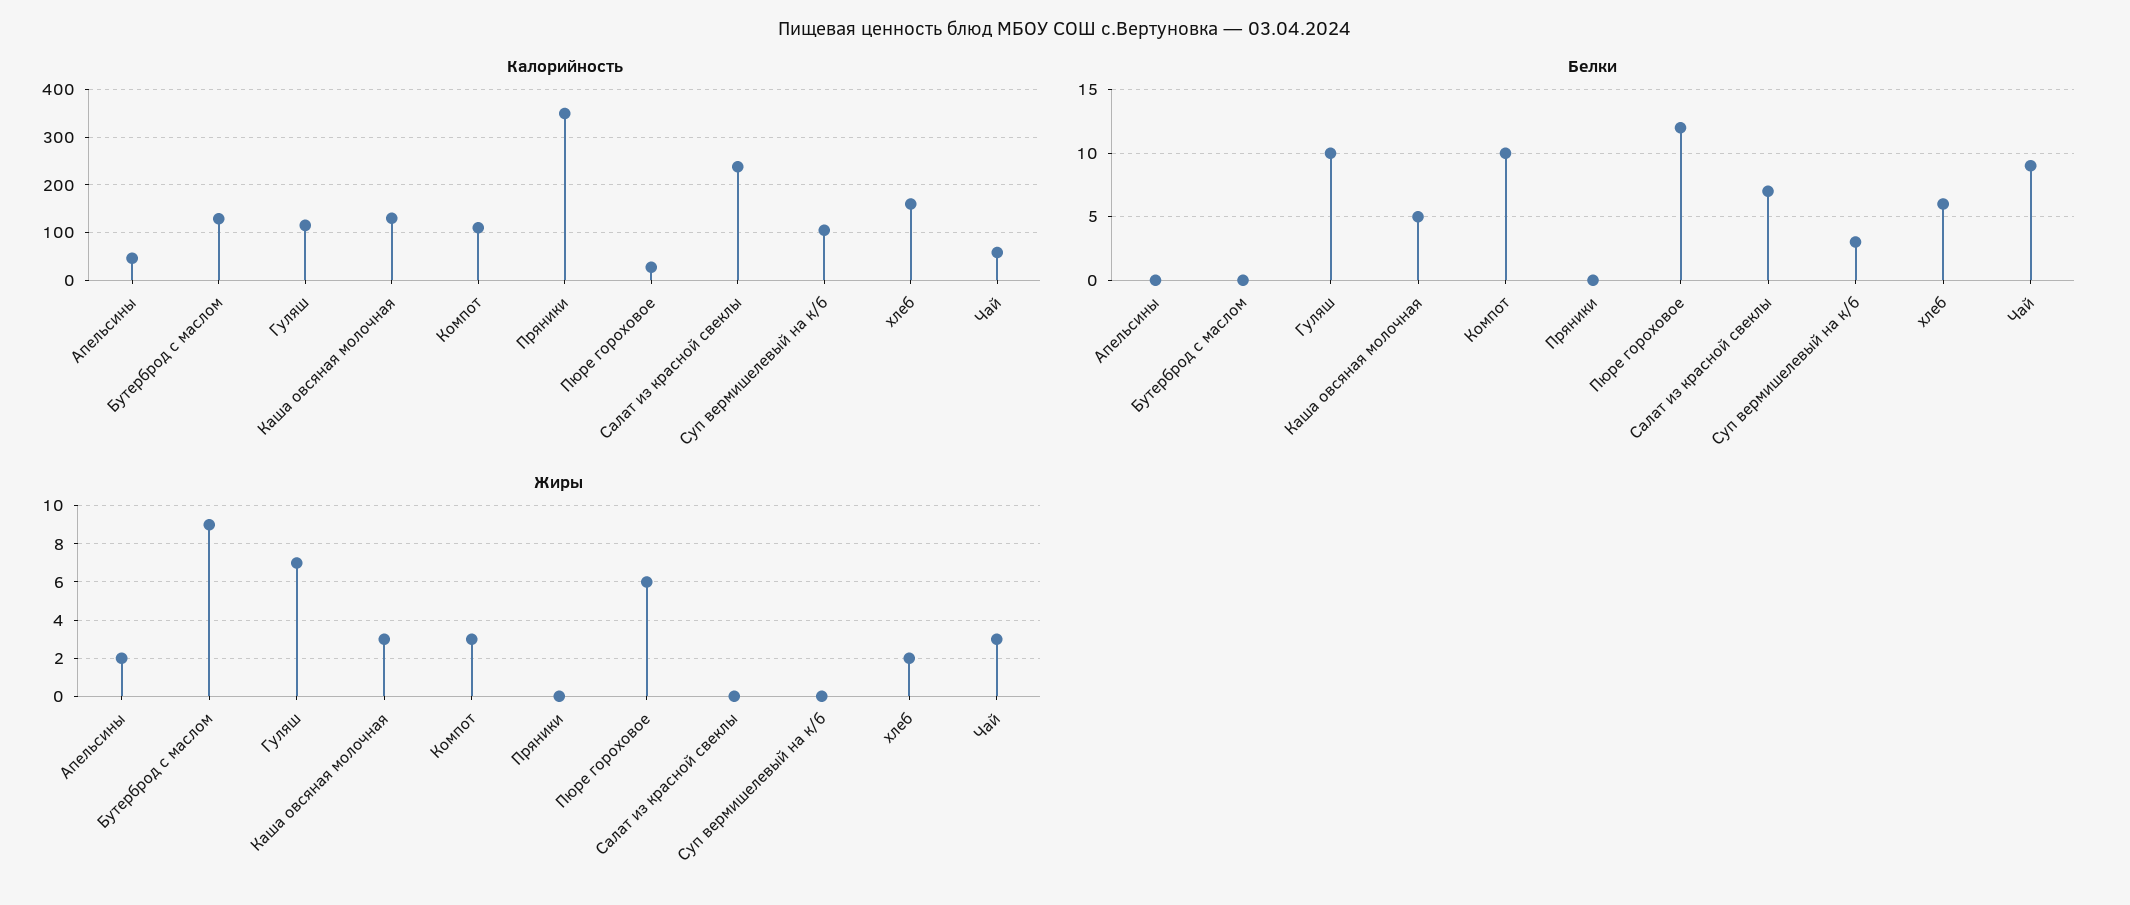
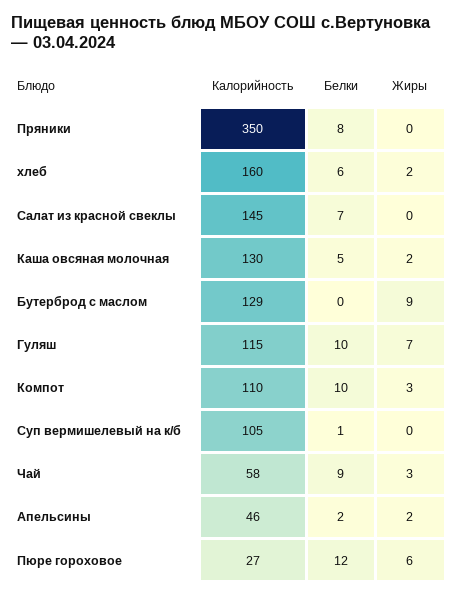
  {
    "Калорийность": {
      "Апельсины": 46,
      "Бутерброд с маслом": 129,
      "Гуляш": 115,
      "Каша овсяная молочная": 130,
      "Компот": 110,
      "Пряники": 350,
      "Пюре гороховое": 27,
-     "Салат из красной свеклы": 240,
+     "Салат из красной свеклы": 145,
      "Суп вермишелевый на к/б": 105,
      "хлеб": 160,
      "Чай": 58
    },
    "Белки": {
-     "Апельсины": 0,
+     "Апельсины": 2,
      "Бутерброд с маслом": 0,
      "Гуляш": 10,
      "Каша овсяная молочная": 5,
      "Компот": 10,
-     "Пряники": 0,
+     "Пряники": 8,
      "Пюре гороховое": 12,
      "Салат из красной свеклы": 7,
-     "Суп вермишелевый на к/б": 3,
+     "Суп вермишелевый на к/б": 1,
      "хлеб": 6,
      "Чай": 9
    },
    "Жиры": {
      "Апельсины": 2,
      "Бутерброд с маслом": 9,
      "Гуляш": 7,
-     "Каша овсяная молочная": 3,
+     "Каша овсяная молочная": 2,
      "Компот": 3,
      "Пряники": 0,
      "Пюре гороховое": 6,
      "Салат из красной свеклы": 0,
      "Суп вермишелевый на к/б": 0,
      "хлеб": 2,
      "Чай": 3
    }
  }

